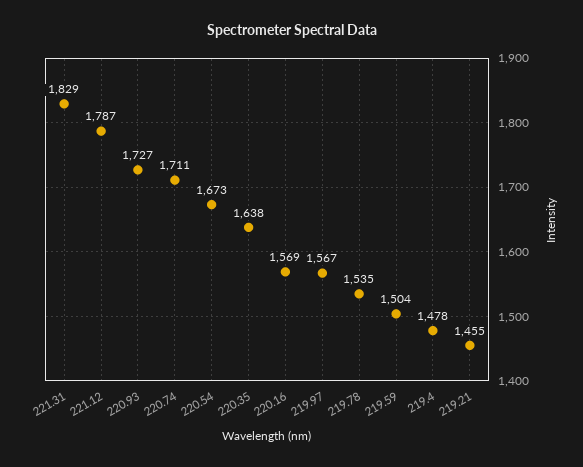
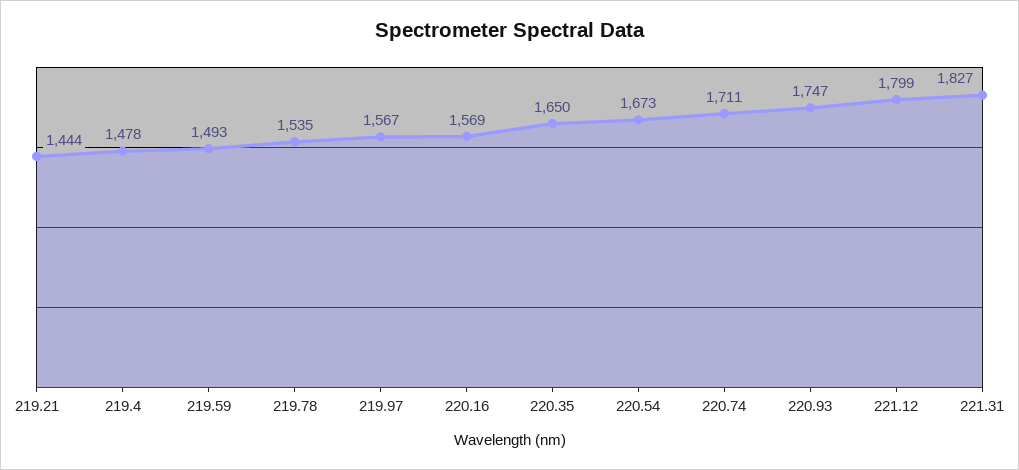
  {
-   "221.31": 1829,
+   "221.31": 1827,
-   "221.12": 1787,
+   "221.12": 1799,
-   "220.93": 1727,
+   "220.93": 1747,
    "220.74": 1711,
    "220.54": 1673,
-   "220.35": 1638,
+   "220.35": 1650,
    "220.16": 1569,
    "219.97": 1567,
    "219.78": 1535,
-   "219.59": 1504,
+   "219.59": 1493,
    "219.4": 1478,
-   "219.21": 1455
+   "219.21": 1444
  }

